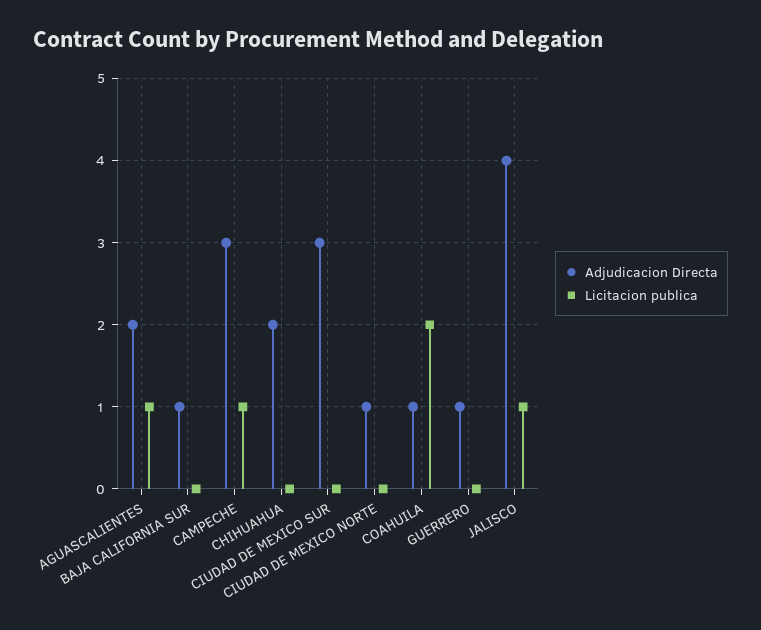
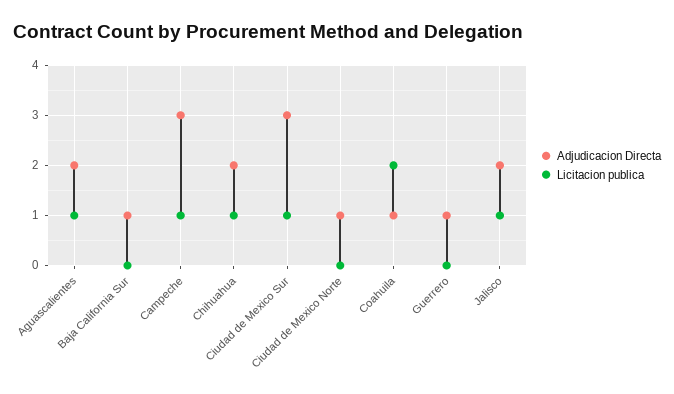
  {
    "Adjudicacion Directa": {
      "AGUASCALIENTES": 2,
      "BAJA CALIFORNIA SUR": 1,
      "CAMPECHE": 3,
      "CHIHUAHUA": 2,
      "CIUDAD DE MEXICO SUR": 3,
      "CIUDAD DE MEXICO NORTE": 1,
      "COAHUILA": 1,
      "GUERRERO": 1,
-     "JALISCO": 4
+     "JALISCO": 2
    },
    "Licitacion publica": {
      "AGUASCALIENTES": 1,
      "BAJA CALIFORNIA SUR": 0,
      "CAMPECHE": 1,
-     "CHIHUAHUA": 0,
+     "CHIHUAHUA": 1,
-     "CIUDAD DE MEXICO SUR": 0,
+     "CIUDAD DE MEXICO SUR": 1,
      "CIUDAD DE MEXICO NORTE": 0,
      "COAHUILA": 2,
      "GUERRERO": 0,
      "JALISCO": 1
    }
  }

